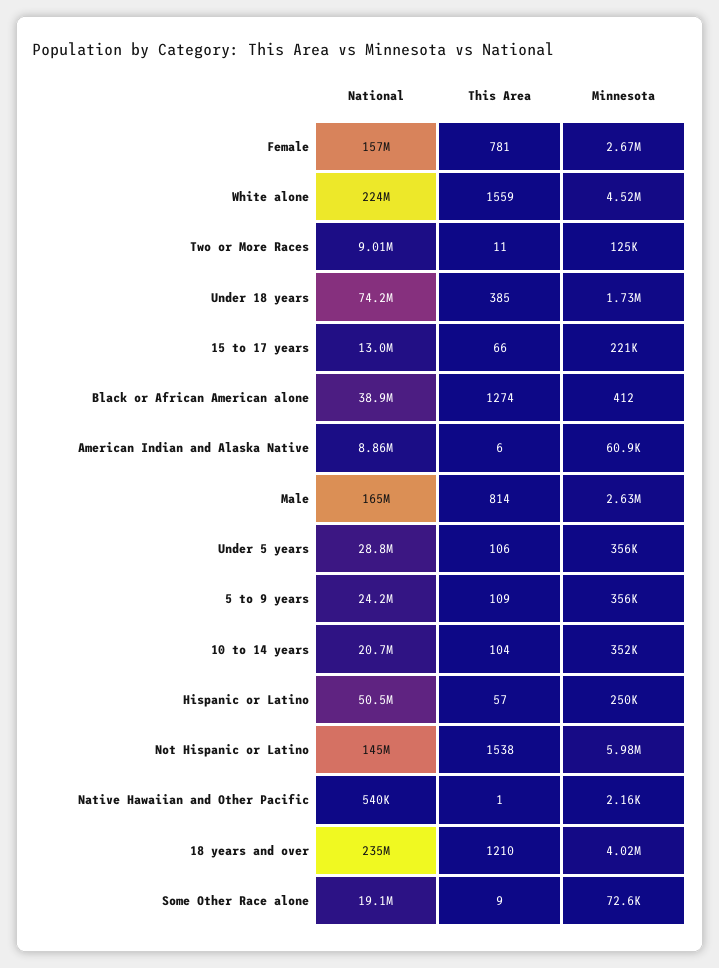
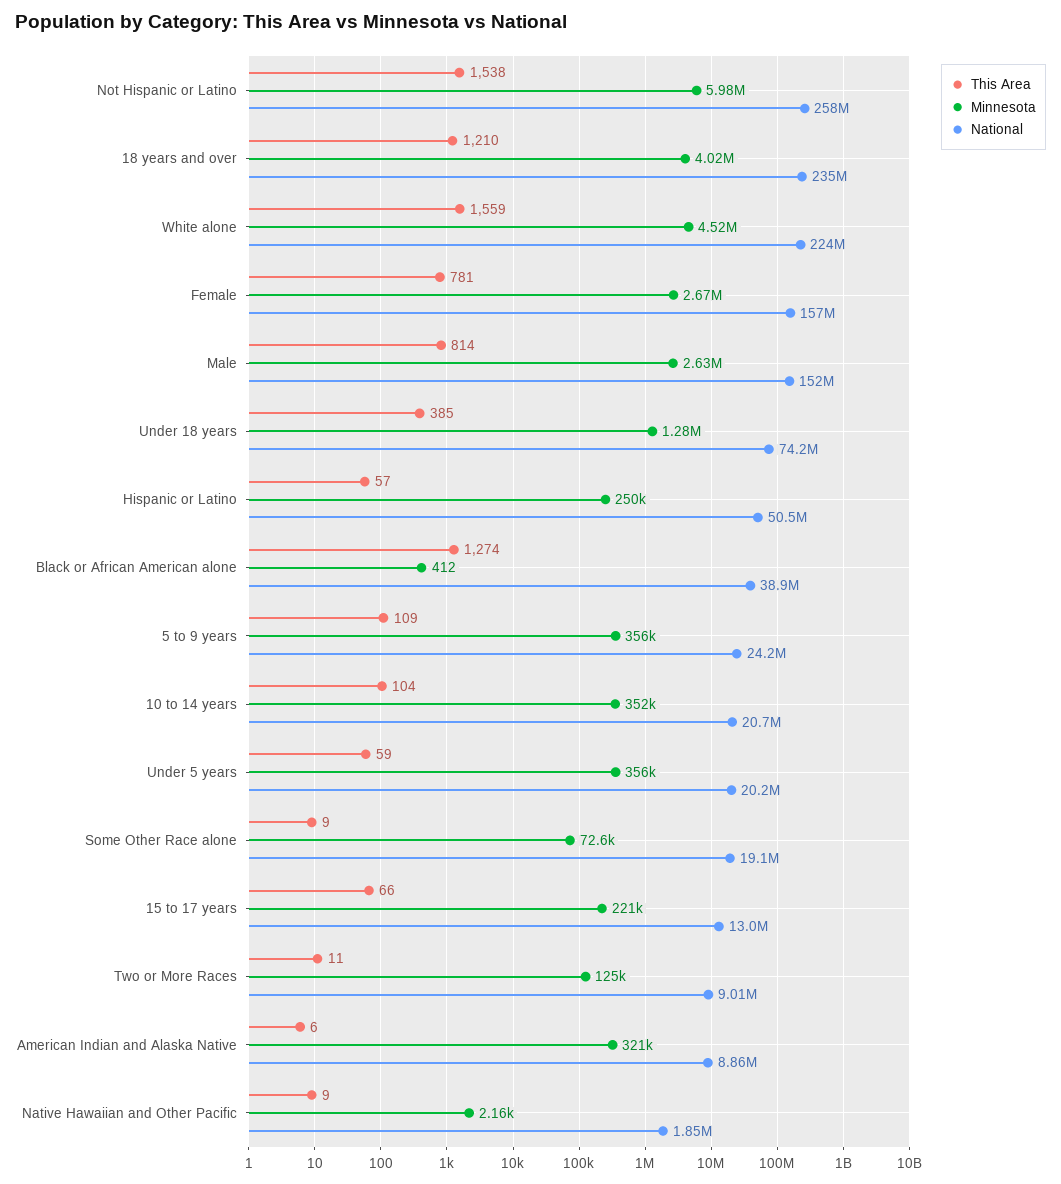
  {
    "National": {
      "Female": 157000000,
      "White alone": 224000000,
      "Two or More Races": 9010000,
      "Under 18 years": 74200000,
      "15 to 17 years": 13000000,
      "Black or African American alone": 38900000,
      "American Indian and Alaska Native": 8860000,
-     "Male": 165000000,
+     "Male": 152000000,
-     "Under 5 years": 28800000,
+     "Under 5 years": 20200000,
      "5 to 9 years": 24200000,
      "10 to 14 years": 20700000,
      "Hispanic or Latino": 50500000,
-     "Not Hispanic or Latino": 145000000,
+     "Not Hispanic or Latino": 258000000,
-     "Native Hawaiian and Other Pacific": 540000,
+     "Native Hawaiian and Other Pacific": 1850000,
      "18 years and over": 235000000,
      "Some Other Race alone": 19100000
    },
    "This Area": {
      "Female": 781,
      "White alone": 1559,
      "Two or More Races": 11,
      "Under 18 years": 385,
      "15 to 17 years": 66,
      "Black or African American alone": 1274,
      "American Indian and Alaska Native": 6,
      "Male": 814,
-     "Under 5 years": 106,
+     "Under 5 years": 59,
      "5 to 9 years": 109,
      "10 to 14 years": 104,
      "Hispanic or Latino": 57,
      "Not Hispanic or Latino": 1538,
-     "Native Hawaiian and Other Pacific": 1,
+     "Native Hawaiian and Other Pacific": 9,
      "18 years and over": 1210,
      "Some Other Race alone": 9
    },
    "Minnesota": {
      "Female": 2670000,
      "White alone": 4520000,
      "Two or More Races": 125000,
-     "Under 18 years": 1730000,
+     "Under 18 years": 1280000,
      "15 to 17 years": 221000,
      "Black or African American alone": 412,
-     "American Indian and Alaska Native": 60900,
+     "American Indian and Alaska Native": 321000,
      "Male": 2630000,
      "Under 5 years": 356000,
      "5 to 9 years": 356000,
      "10 to 14 years": 352000,
      "Hispanic or Latino": 250000,
      "Not Hispanic or Latino": 5980000,
      "Native Hawaiian and Other Pacific": 2160,
      "18 years and over": 4020000,
      "Some Other Race alone": 72600
    }
  }

